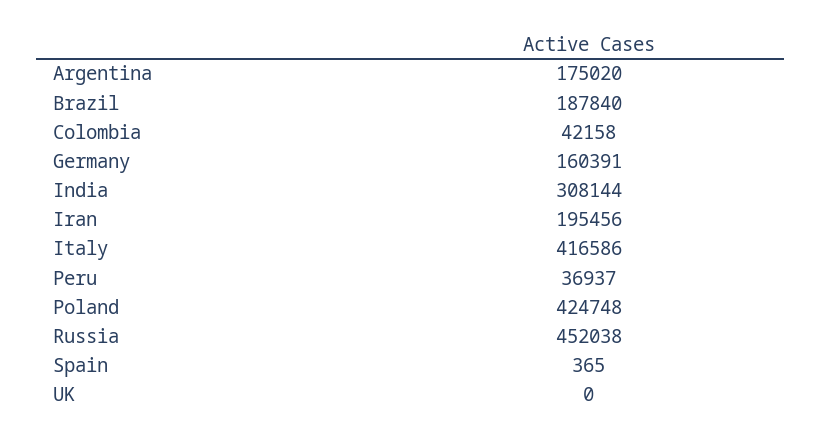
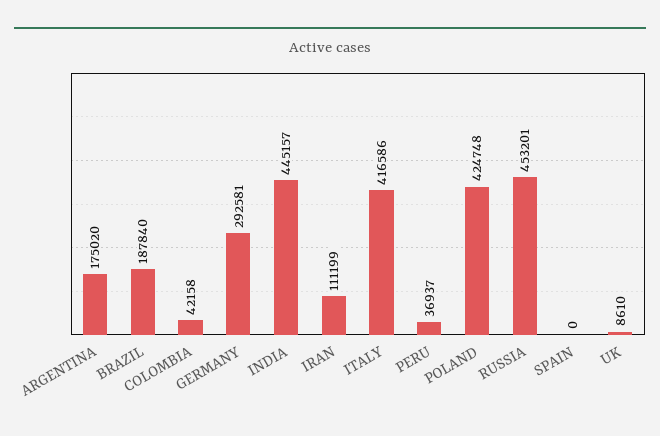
  {
    "Argentina": 175020,
    "Brazil": 187840,
    "Colombia": 42158,
-   "Germany": 160391,
+   "Germany": 292581,
-   "India": 308144,
+   "India": 445157,
-   "Iran": 195456,
+   "Iran": 111199,
    "Italy": 416586,
    "Peru": 36937,
    "Poland": 424748,
-   "Russia": 452038,
+   "Russia": 453201,
-   "Spain": 365,
+   "Spain": 0,
-   "UK": 0
+   "UK": 8610
  }

